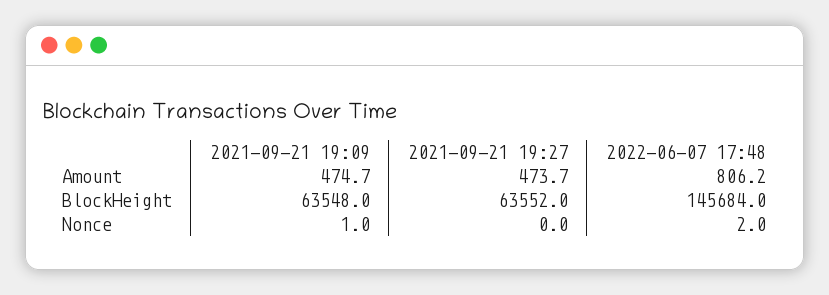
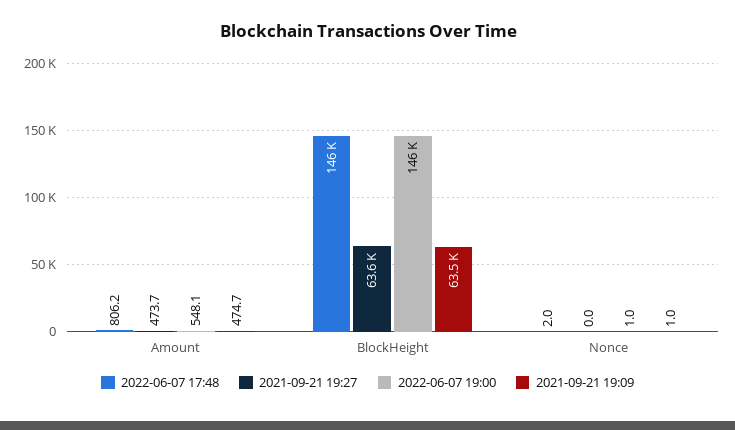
  {
    "2021-09-21 19:09": {
      "Amount": 474.7,
      "BlockHeight": 63548,
      "Nonce": 1
    },
    "2021-09-21 19:27": {
      "Amount": 473.7,
      "BlockHeight": 63552,
      "Nonce": 0
    },
    "2022-06-07 17:48": {
      "Amount": 806.2,
      "BlockHeight": 145684,
      "Nonce": 2
-   }
+   },
+   "2022-06-07 19:00": {
+     "Amount": 548.1,
+     "BlockHeight": 146000,
+     "Nonce": 1
+   }
  }

